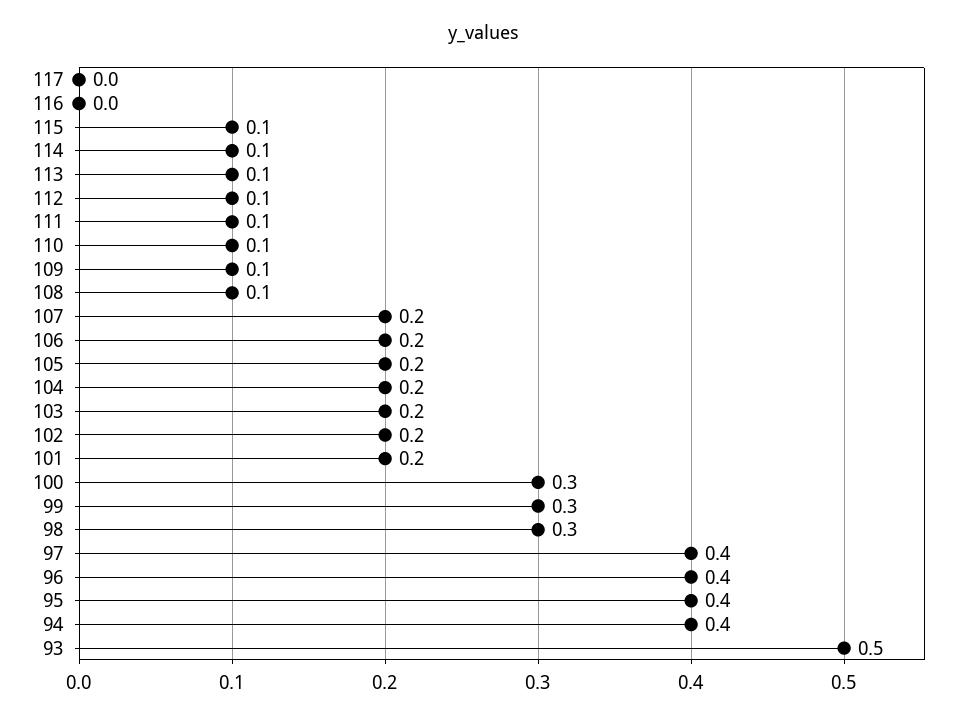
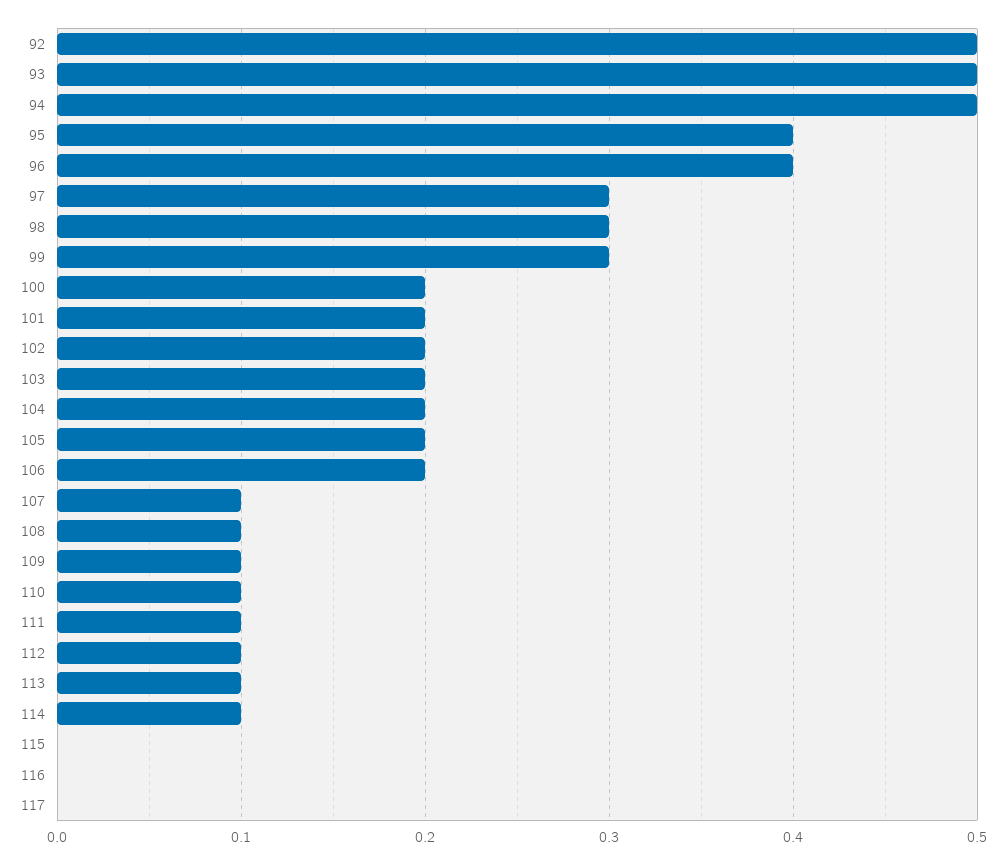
  {
    "117": 0,
    "116": 0,
-   "115": 0.1,
+   "115": 0,
    "114": 0.1,
    "113": 0.1,
    "112": 0.1,
    "111": 0.1,
    "110": 0.1,
    "109": 0.1,
    "108": 0.1,
-   "107": 0.2,
+   "107": 0.1,
    "106": 0.2,
    "105": 0.2,
    "104": 0.2,
    "103": 0.2,
    "102": 0.2,
    "101": 0.2,
-   "100": 0.3,
+   "100": 0.2,
    "99": 0.3,
    "98": 0.3,
-   "97": 0.4,
+   "97": 0.3,
    "96": 0.4,
    "95": 0.4,
-   "94": 0.4,
+   "94": 0.5,
-   "93": 0.5
+   "93": 0.5,
+   "92": 0.5
  }

